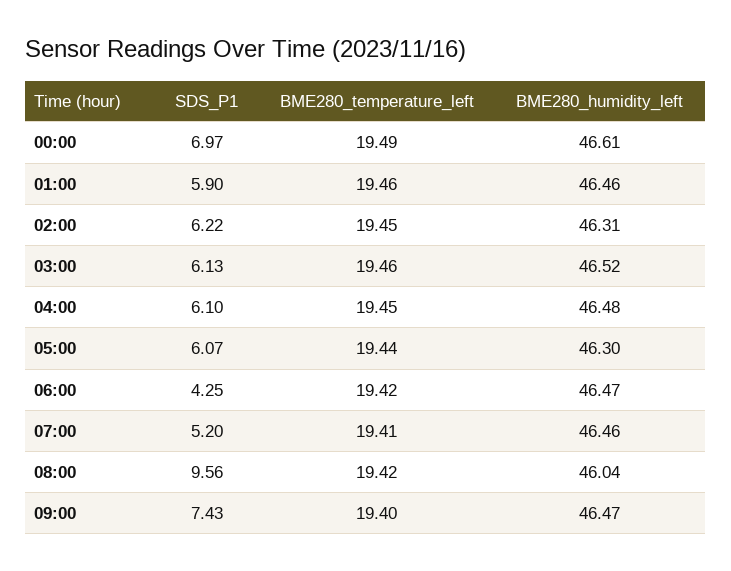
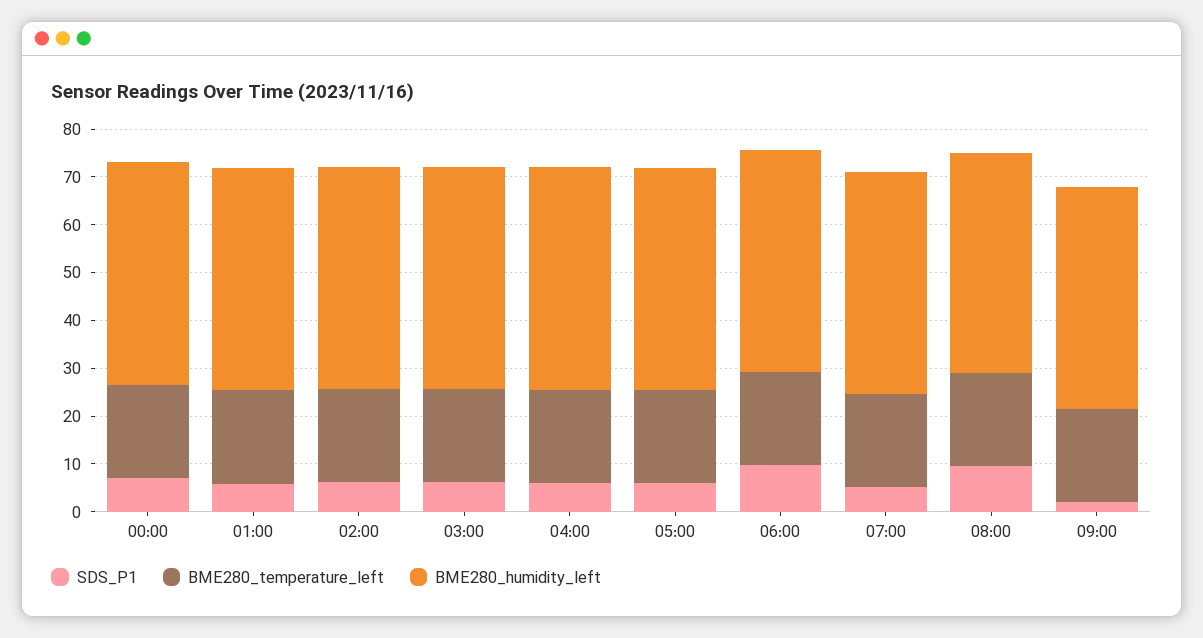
  {
    "SDS_P1": {
      "00:00": 6.97,
      "01:00": 5.9,
      "02:00": 6.22,
      "03:00": 6.13,
      "04:00": 6.1,
      "05:00": 6.07,
-     "06:00": 4.25,
+     "06:00": 10,
      "07:00": 5.2,
      "08:00": 9.56,
-     "09:00": 7.43
+     "09:00": 2
    },
    "BME280_temperature_left": {
      "00:00": 19.49,
      "01:00": 19.46,
      "02:00": 19.45,
      "03:00": 19.46,
      "04:00": 19.45,
      "05:00": 19.44,
      "06:00": 19.42,
      "07:00": 19.41,
      "08:00": 19.42,
      "09:00": 19.4
    },
    "BME280_humidity_left": {
      "00:00": 46.61,
      "01:00": 46.46,
      "02:00": 46.31,
      "03:00": 46.52,
      "04:00": 46.48,
      "05:00": 46.3,
      "06:00": 46.47,
      "07:00": 46.46,
      "08:00": 46.04,
      "09:00": 46.47
    }
  }

